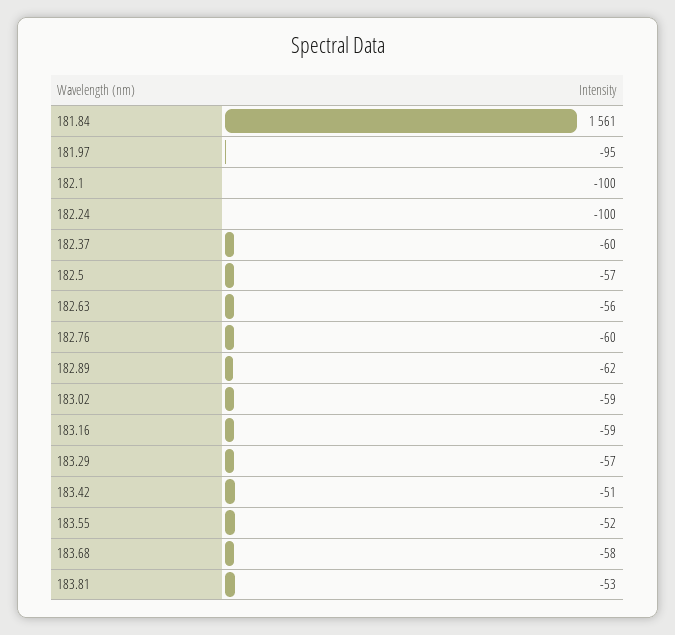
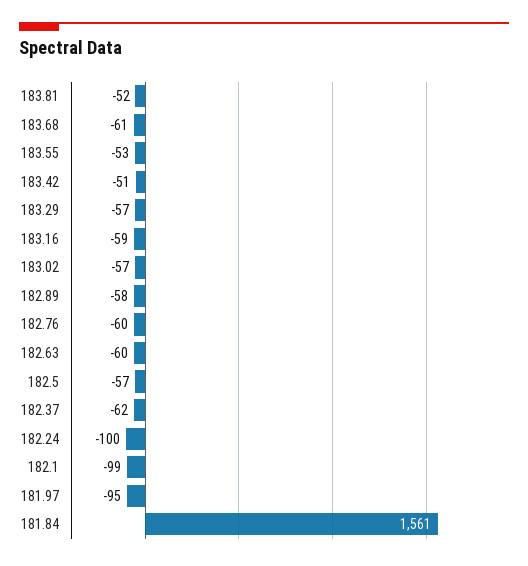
  {
    "181.84": 1561,
    "181.97": -95,
-   "182.1": -100,
+   "182.1": -99,
    "182.24": -100,
-   "182.37": -60,
+   "182.37": -62,
    "182.5": -57,
-   "182.63": -56,
+   "182.63": -60,
    "182.76": -60,
-   "182.89": -62,
+   "182.89": -58,
-   "183.02": -59,
+   "183.02": -57,
    "183.16": -59,
    "183.29": -57,
    "183.42": -51,
-   "183.55": -52,
+   "183.55": -53,
-   "183.68": -58,
+   "183.68": -61,
-   "183.81": -53
+   "183.81": -52
  }

